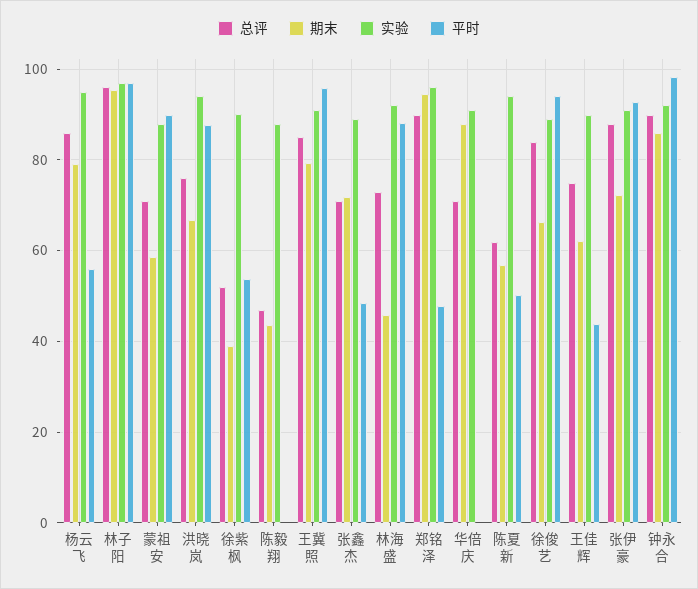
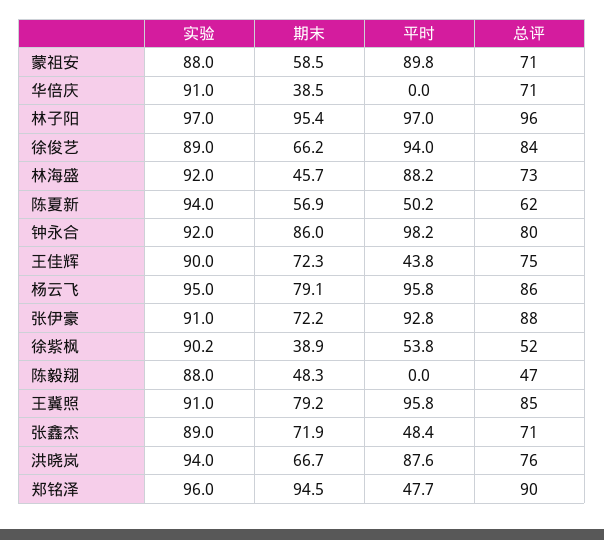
  {
    "总评": {
      "杨云飞": 86,
      "林子阳": 96,
      "蒙祖安": 71,
      "洪晓岚": 76,
      "徐紫枫": 52,
      "陈毅翔": 47,
      "王冀照": 85,
      "张鑫杰": 71,
      "林海盛": 73,
      "郑铭泽": 90,
      "华倍庆": 71,
      "陈夏新": 62,
      "徐俊艺": 84,
      "王佳辉": 75,
      "张伊豪": 88,
-     "钟永合": 90
+     "钟永合": 80
    },
    "期末": {
      "杨云飞": 79.1,
      "林子阳": 95.4,
      "蒙祖安": 58.5,
      "洪晓岚": 66.7,
      "徐紫枫": 38.9,
-     "陈毅翔": 44,
+     "陈毅翔": 48.3,
      "王冀照": 79.2,
      "张鑫杰": 71.9,
      "林海盛": 45.7,
      "郑铭泽": 94.5,
-     "华倍庆": 88,
+     "华倍庆": 38.5,
      "陈夏新": 56.9,
      "徐俊艺": 66.2,
-     "王佳辉": 62,
+     "王佳辉": 72.3,
      "张伊豪": 72.2,
      "钟永合": 86
    },
    "实验": {
      "杨云飞": 95,
      "林子阳": 97,
      "蒙祖安": 88,
      "洪晓岚": 94,
      "徐紫枫": 90.2,
      "陈毅翔": 88,
      "王冀照": 91,
      "张鑫杰": 89,
      "林海盛": 92,
      "郑铭泽": 96,
      "华倍庆": 91,
      "陈夏新": 94,
      "徐俊艺": 89,
      "王佳辉": 90,
      "张伊豪": 91,
      "钟永合": 92
    },
    "平时": {
-     "杨云飞": 56,
+     "杨云飞": 95.8,
      "林子阳": 97,
      "蒙祖安": 89.8,
      "洪晓岚": 87.6,
      "徐紫枫": 53.8,
      "陈毅翔": 0,
      "王冀照": 95.8,
      "张鑫杰": 48.4,
      "林海盛": 88.2,
      "郑铭泽": 47.7,
      "华倍庆": 0,
      "陈夏新": 50.2,
      "徐俊艺": 94,
      "王佳辉": 43.8,
      "张伊豪": 92.8,
      "钟永合": 98.2
    }
  }

